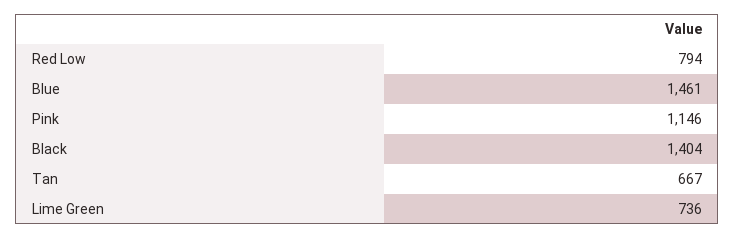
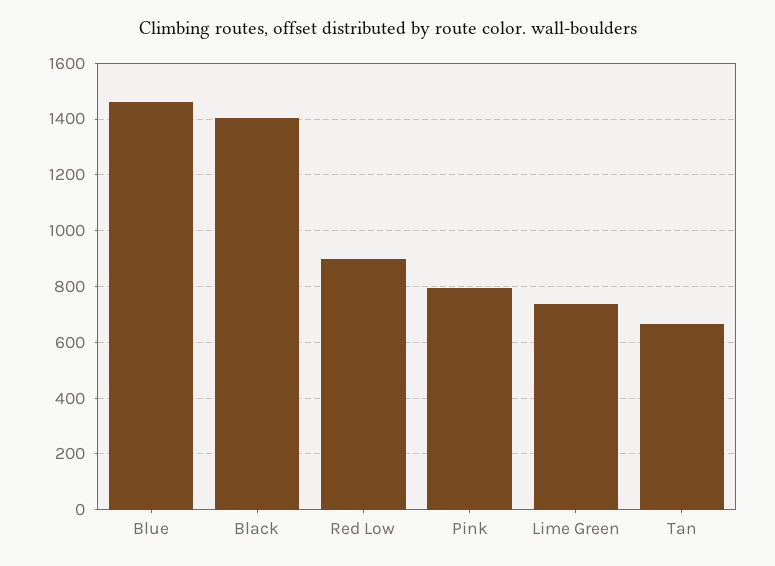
  {
-   "Red Low": 794,
+   "Red Low": 900,
    "Blue": 1461,
-   "Pink": 1146,
+   "Pink": 800,
    "Black": 1404,
    "Tan": 667,
    "Lime Green": 736
  }

